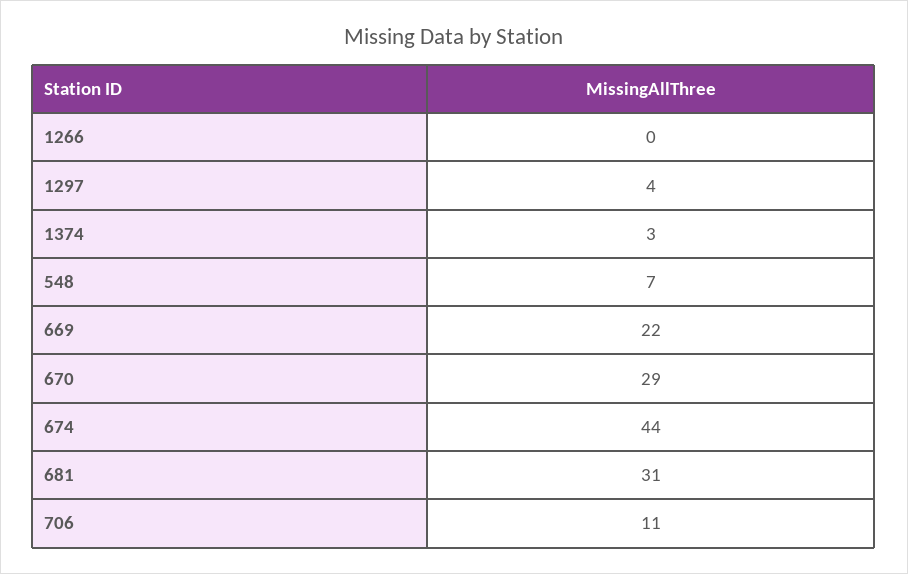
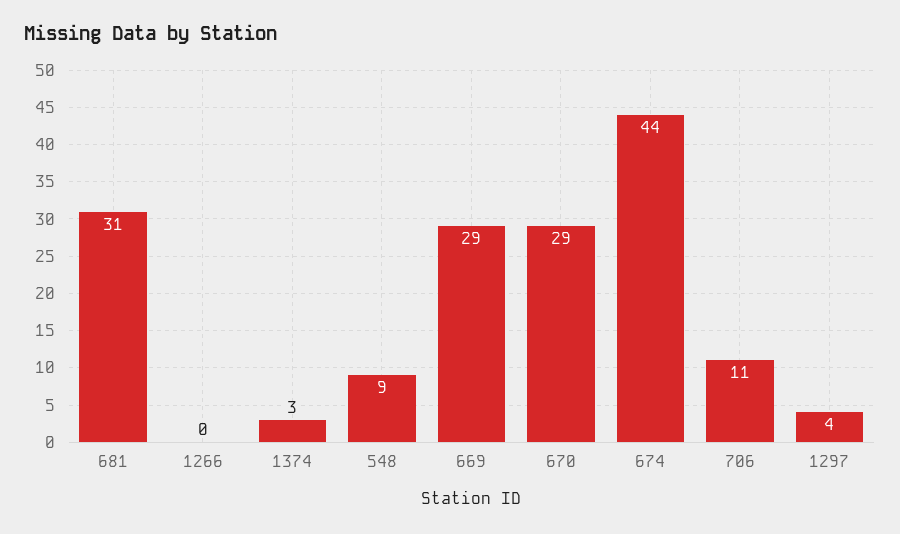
  {
    "1266": 0,
    "1297": 4,
    "1374": 3,
-   "548": 7,
+   "548": 9,
-   "669": 22,
+   "669": 29,
    "670": 29,
    "674": 44,
    "681": 31,
    "706": 11
  }

